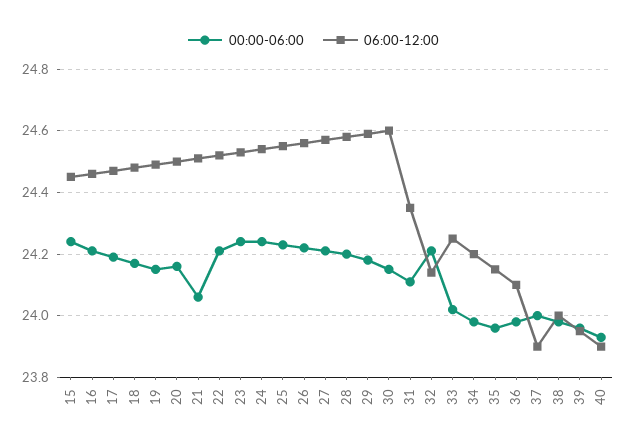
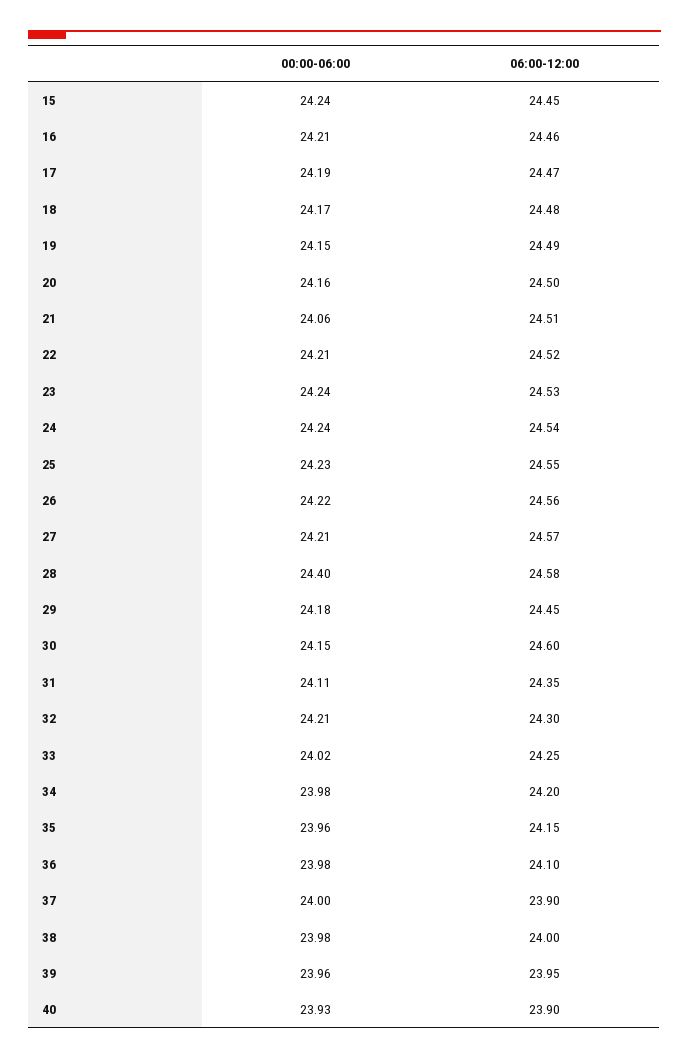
  {
    "00:00-06:00": {
      "15": 24.24,
      "16": 24.21,
      "17": 24.19,
      "18": 24.17,
      "19": 24.15,
      "20": 24.16,
      "21": 24.06,
      "22": 24.21,
      "23": 24.24,
      "24": 24.24,
      "25": 24.23,
      "26": 24.22,
      "27": 24.21,
-     "28": 24.2,
+     "28": 24.4,
      "29": 24.18,
      "30": 24.15,
      "31": 24.11,
      "32": 24.21,
      "33": 24.02,
      "34": 23.98,
      "35": 23.96,
      "36": 23.98,
      "37": 24,
      "38": 23.98,
      "39": 23.96,
      "40": 23.93
    },
    "06:00-12:00": {
      "15": 24.45,
      "16": 24.46,
      "17": 24.47,
      "18": 24.48,
      "19": 24.49,
      "20": 24.5,
      "21": 24.51,
      "22": 24.52,
      "23": 24.53,
      "24": 24.54,
      "25": 24.55,
      "26": 24.56,
      "27": 24.57,
      "28": 24.58,
-     "29": 24.6,
+     "29": 24.45,
      "30": 24.6,
      "31": 24.35,
-     "32": 24.15,
+     "32": 24.3,
      "33": 24.25,
      "34": 24.2,
      "35": 24.15,
      "36": 24.1,
      "37": 23.9,
      "38": 24,
      "39": 23.95,
      "40": 23.9
    }
  }

